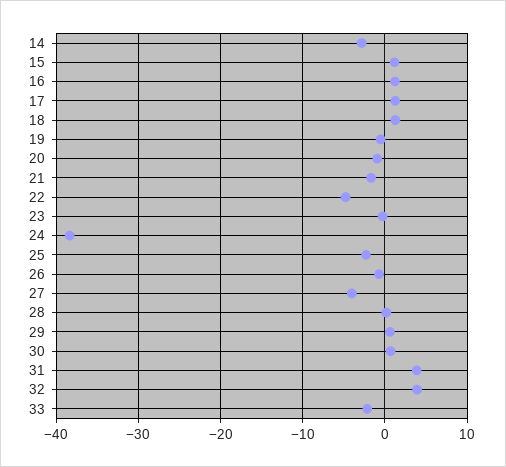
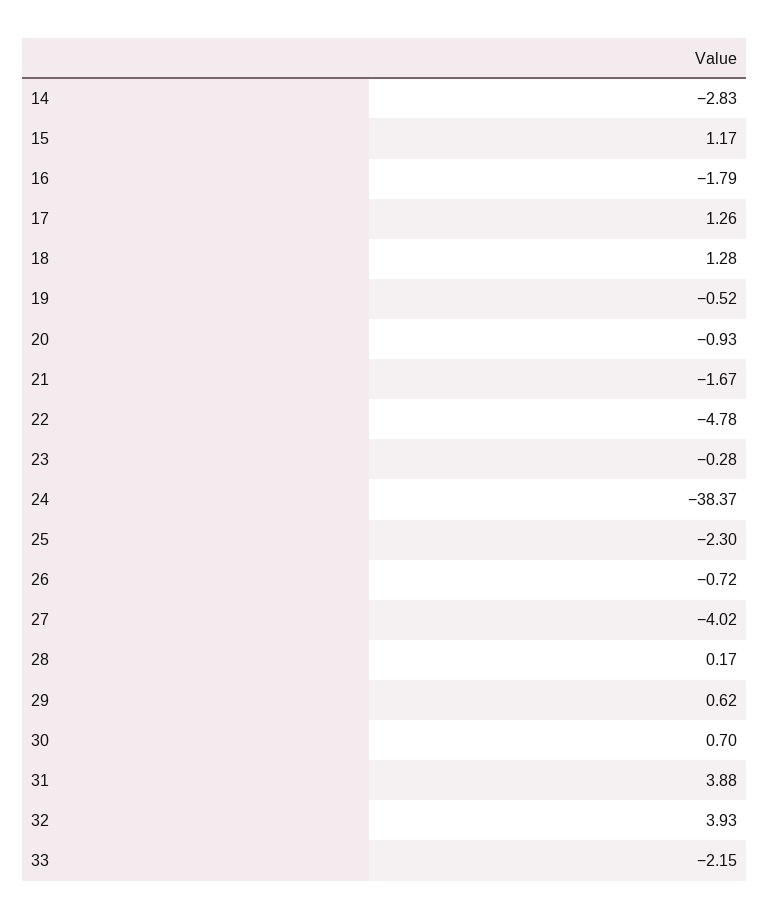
  {
    "14": -2.83,
    "15": 1.17,
-   "16": 1,
+   "16": -1.79,
    "17": 1.26,
    "18": 1.28,
    "19": -0.52,
    "20": -0.93,
    "21": -1.67,
    "22": -4.78,
    "23": -0.28,
    "24": -38.37,
    "25": -2.3,
    "26": -0.72,
    "27": -4.02,
    "28": 0.17,
    "29": 0.62,
    "30": 0.7,
    "31": 3.88,
    "32": 3.93,
    "33": -2.15
  }

